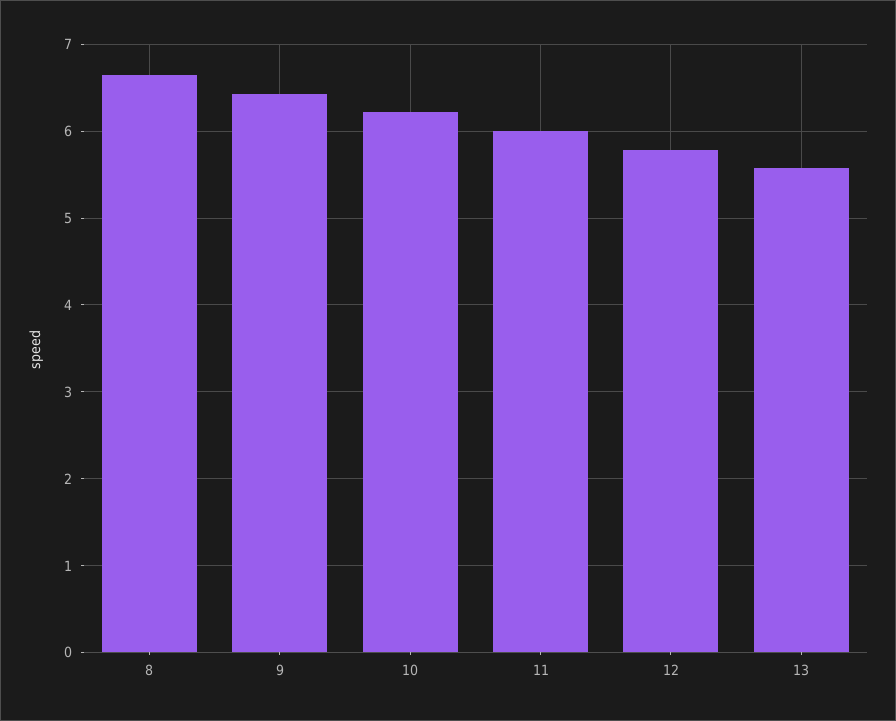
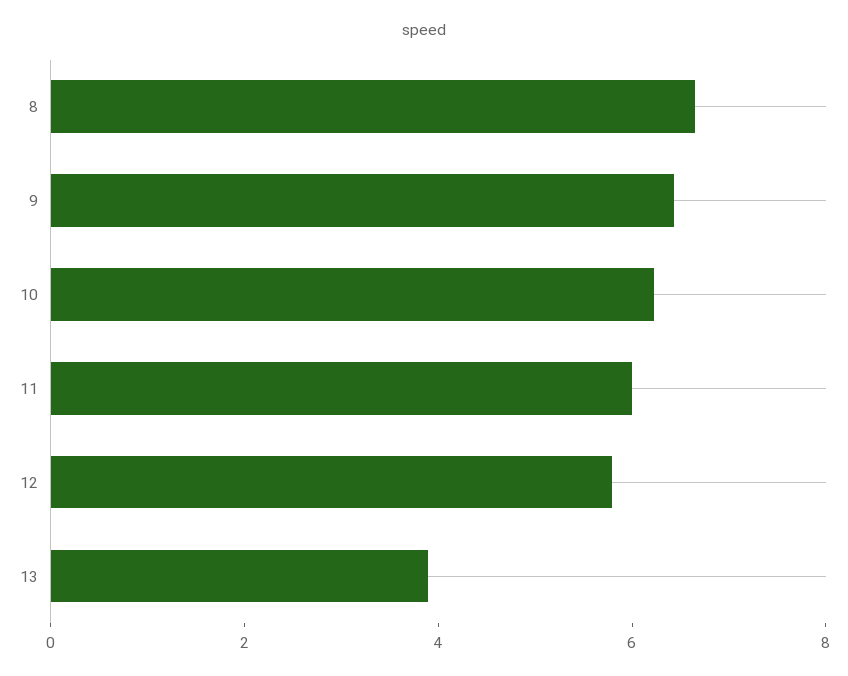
  {
    "8": 6.7,
    "9": 6.4,
    "10": 6.2,
    "11": 6,
    "12": 5.8,
-   "13": 5.6
+   "13": 4
  }

